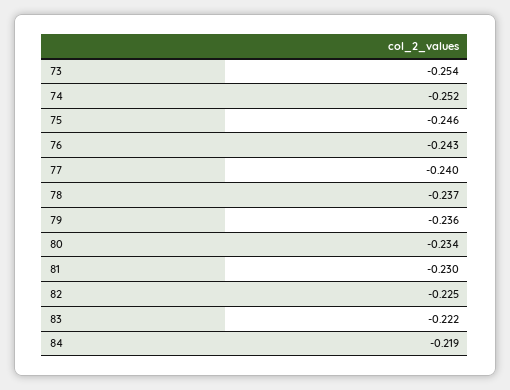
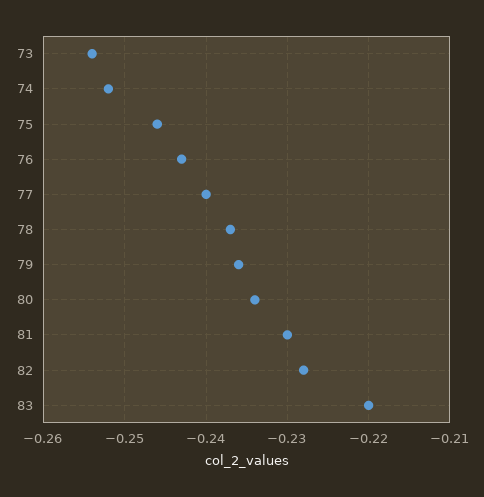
  {
    "73": -0.254,
    "74": -0.252,
    "75": -0.246,
    "76": -0.243,
    "77": -0.24,
    "78": -0.237,
    "79": -0.236,
    "80": -0.234,
    "81": -0.23,
-   "82": -0.225,
+   "82": -0.228,
-   "83": -0.222,
+   "83": -0.22
-   "84": -0.219
  }

